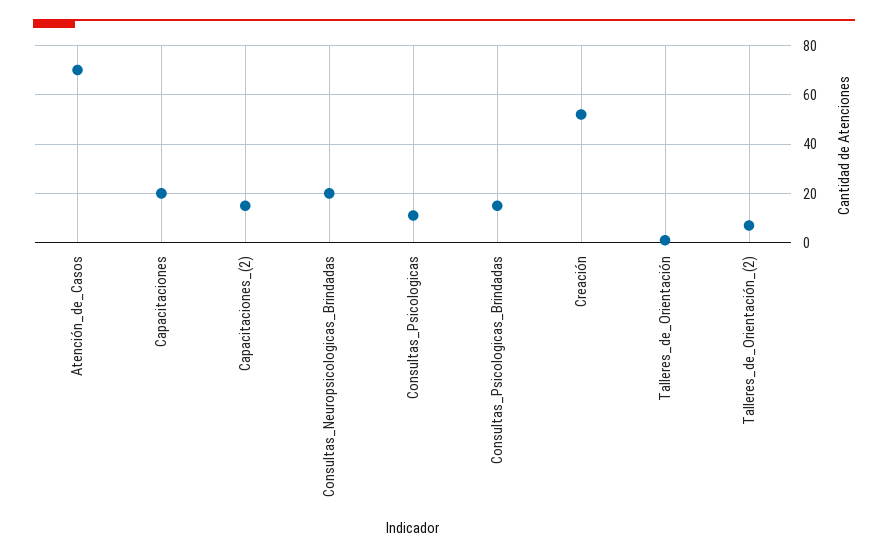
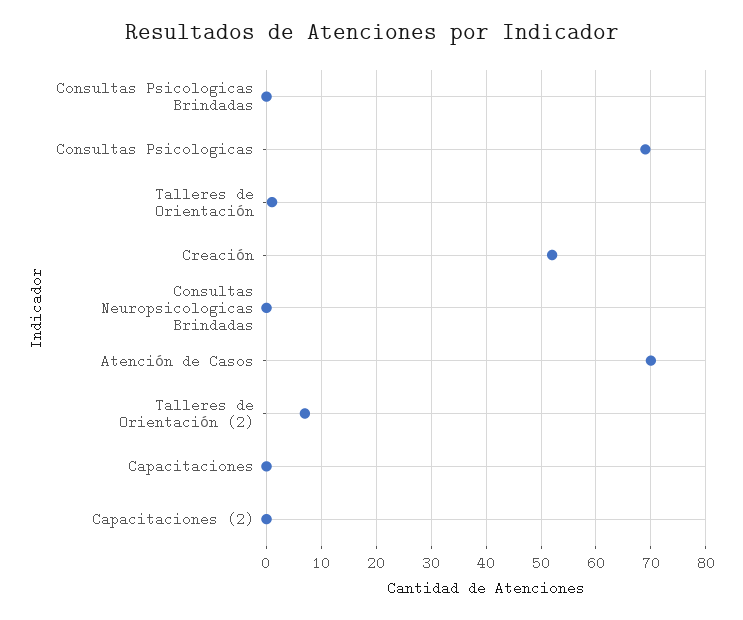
  {
    "Atención_de_Casos": 70,
-   "Capacitaciones": 20,
+   "Capacitaciones": 0,
-   "Capacitaciones_(2)": 15,
+   "Capacitaciones_(2)": 0,
-   "Consultas_Neuropsicologicas_Brindadas": 20,
+   "Consultas_Neuropsicologicas_Brindadas": 0,
-   "Consultas_Psicologicas": 10,
+   "Consultas_Psicologicas": 70,
-   "Consultas_Psicologicas_Brindadas": 15,
+   "Consultas_Psicologicas_Brindadas": 0,
    "Creación": 50,
    "Talleres_de_Orientación": 0,
    "Talleres_de_Orientación_(2)": 5
  }

